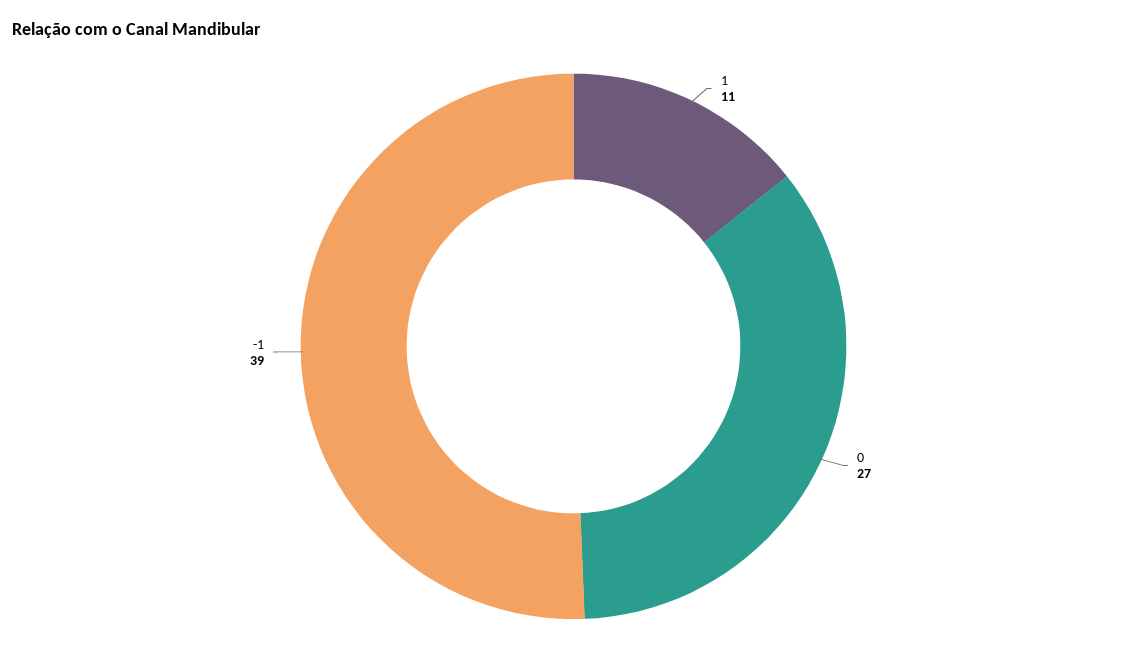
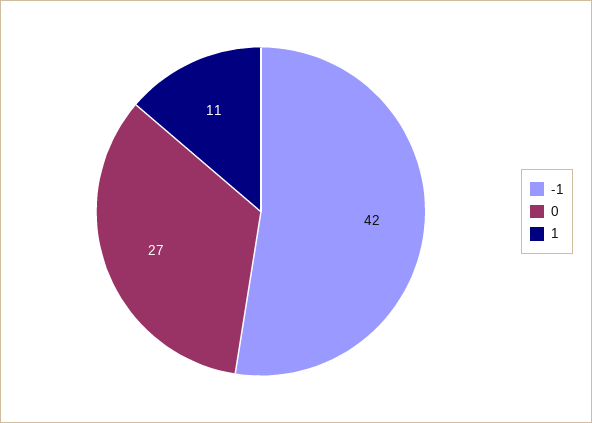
  {
    "1": 11,
    "0": 27,
-   "-1": 39
+   "-1": 42
  }

